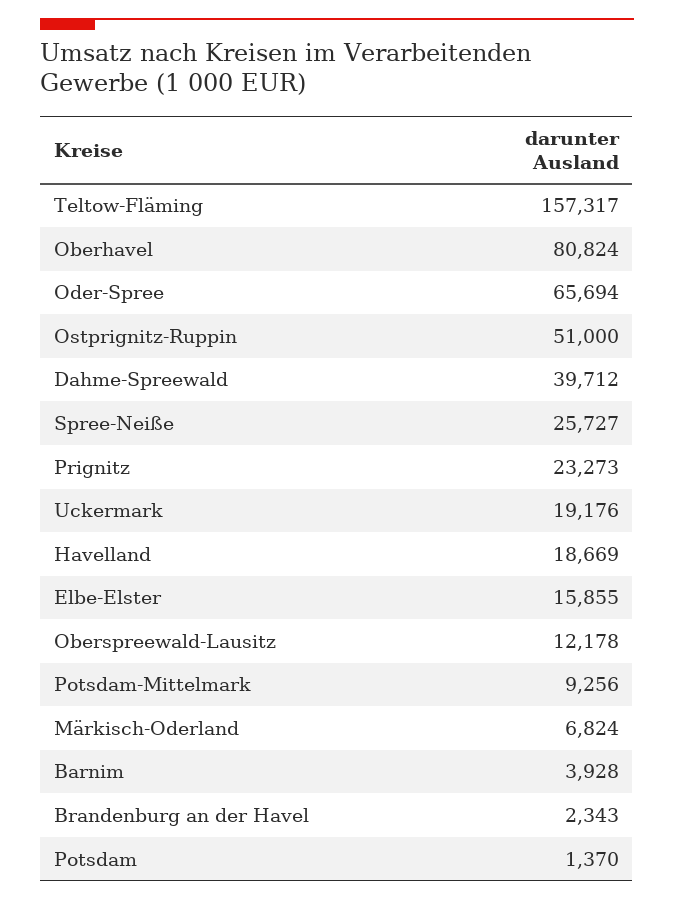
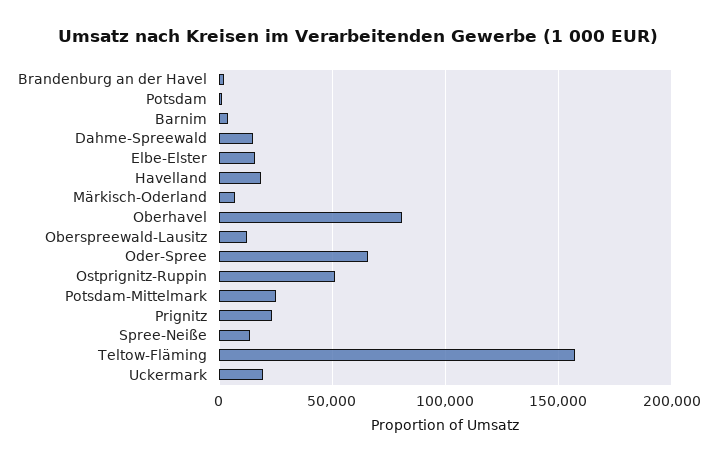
  {
    "Teltow-Fläming": 157317,
    "Oberhavel": 80824,
    "Oder-Spree": 65694,
    "Ostprignitz-Ruppin": 51000,
-   "Dahme-Spreewald": 39712,
+   "Dahme-Spreewald": 15000,
-   "Spree-Neiße": 25727,
+   "Spree-Neiße": 15000,
    "Prignitz": 23273,
    "Uckermark": 19176,
    "Havelland": 18669,
    "Elbe-Elster": 15855,
    "Oberspreewald-Lausitz": 12178,
-   "Potsdam-Mittelmark": 9256,
+   "Potsdam-Mittelmark": 25000,
    "Märkisch-Oderland": 6824,
    "Barnim": 3928,
    "Brandenburg an der Havel": 2343,
    "Potsdam": 1370
  }

